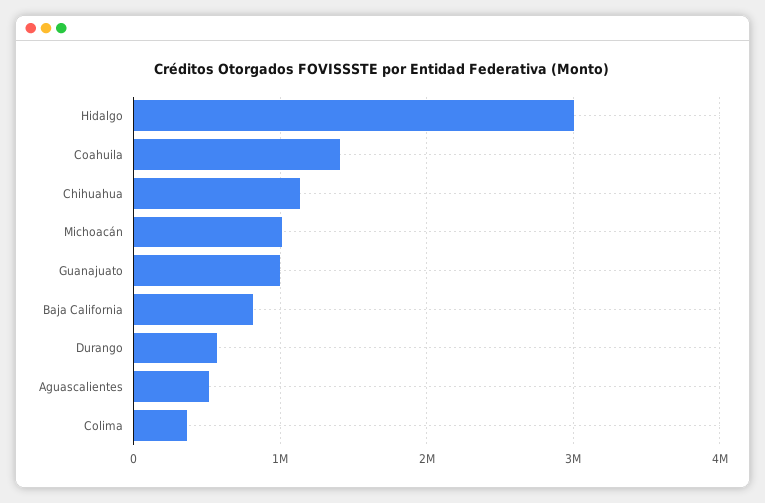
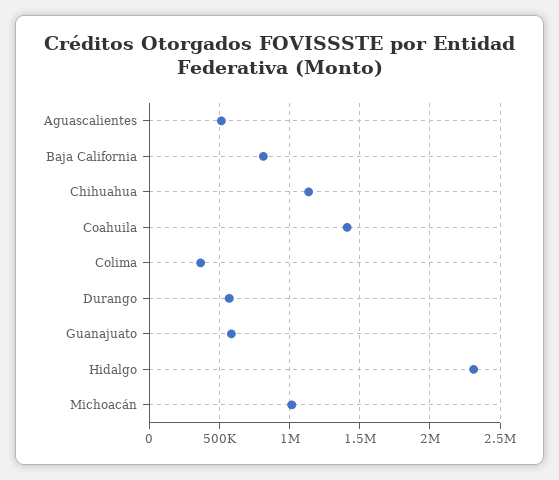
  {
-   "Hidalgo": 3000000,
+   "Hidalgo": 2300000,
    "Coahuila": 1400000,
    "Chihuahua": 1150000,
    "Michoacán": 1000000,
-   "Guanajuato": 1000000,
+   "Guanajuato": 600000,
    "Baja California": 800000,
    "Durango": 550000,
    "Aguascalientes": 500000,
    "Colima": 350000
  }

